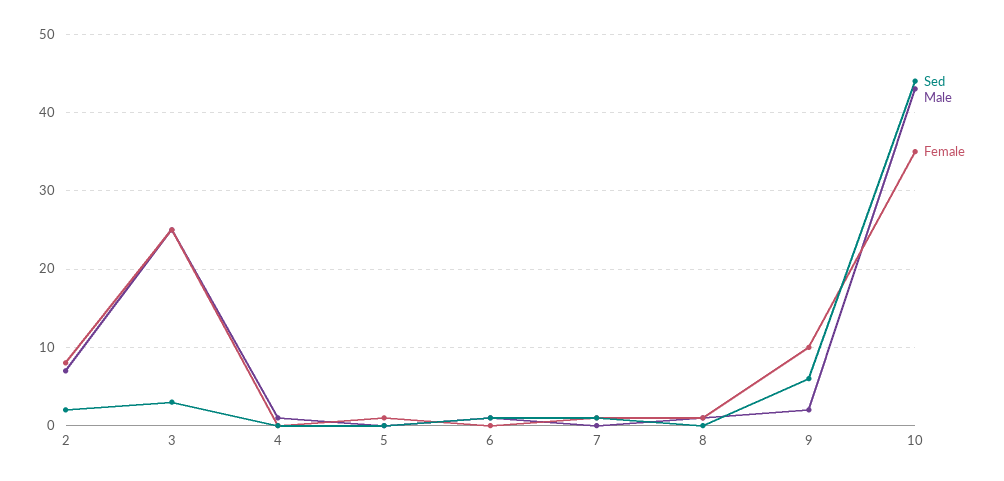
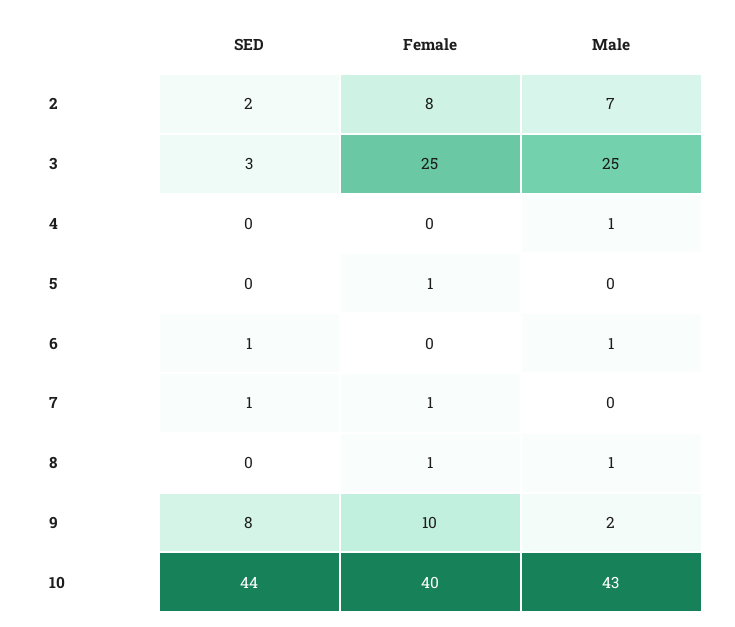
  {
    "Sed": {
      "2": 2,
      "3": 3,
      "4": 0,
      "5": 0,
      "6": 1,
      "7": 1,
      "8": 0,
-     "9": 6,
+     "9": 8,
      "10": 44
    },
    "Male": {
      "2": 7,
      "3": 25,
      "4": 1,
      "5": 0,
      "6": 1,
      "7": 0,
      "8": 1,
      "9": 2,
      "10": 43
    },
    "Female": {
      "2": 8,
      "3": 25,
      "4": 0,
      "5": 1,
      "6": 0,
      "7": 1,
      "8": 1,
      "9": 10,
-     "10": 35
+     "10": 40
    }
  }

